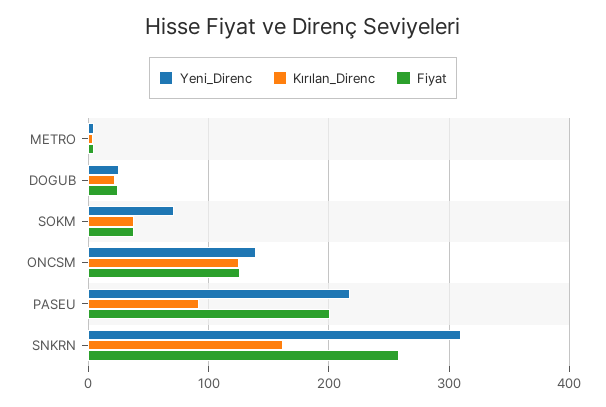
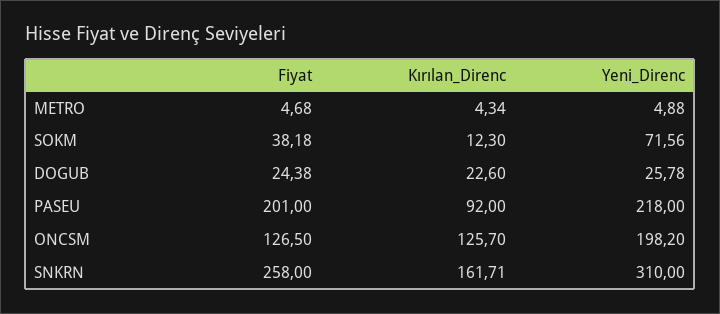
  {
    "Yeni_Direnc": {
      "METRO": 4.88,
      "DOGUB": 25.78,
      "SOKM": 71.56,
-     "ONCSM": 140,
+     "ONCSM": 198.2,
      "PASEU": 218,
      "SNKRN": 310
    },
    "Kırılan_Direnc": {
      "METRO": 4.34,
      "DOGUB": 22.6,
-     "SOKM": 40,
+     "SOKM": 12.3,
      "ONCSM": 125.7,
      "PASEU": 92,
      "SNKRN": 161.71
    },
    "Fiyat": {
      "METRO": 4.68,
      "DOGUB": 24.38,
      "SOKM": 38.18,
      "ONCSM": 126.5,
      "PASEU": 201,
      "SNKRN": 258
    }
  }

